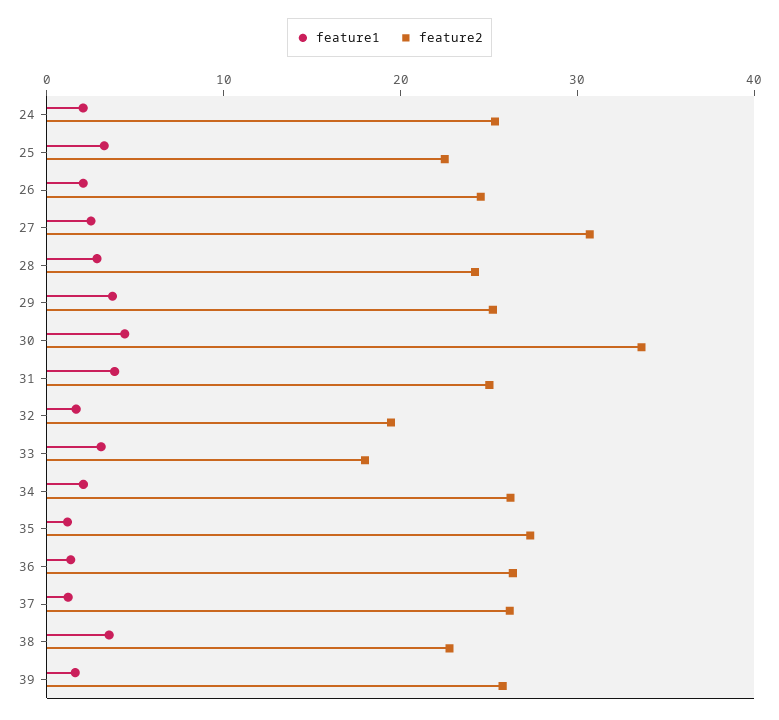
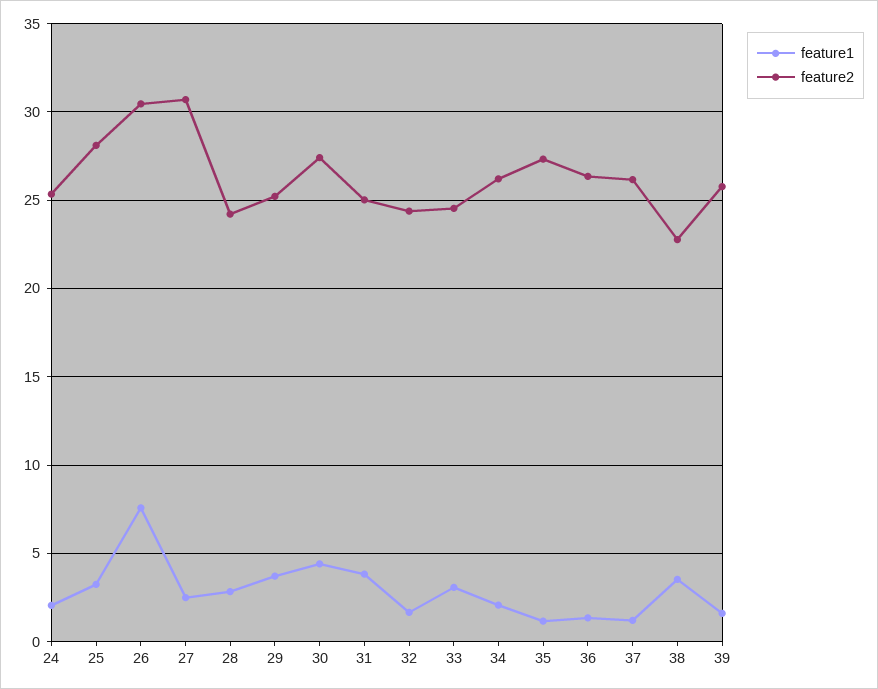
  {
    "feature1": {
      "24": 2,
      "25": 3,
-     "26": 2,
+     "26": 7.5,
      "27": 2.5,
      "28": 3,
      "29": 3.5,
      "30": 4.5,
      "31": 4,
      "32": 1.5,
      "33": 3,
      "34": 2,
      "35": 1,
      "36": 1.5,
      "37": 1,
      "38": 3.5,
      "39": 1.5
    },
    "feature2": {
      "24": 25.5,
-     "25": 22,
+     "25": 28,
-     "26": 24,
+     "26": 30.5,
      "27": 30.5,
      "28": 24,
      "29": 25,
-     "30": 34,
+     "30": 27.5,
      "31": 25,
-     "32": 20,
+     "32": 24.5,
-     "33": 18,
+     "33": 24.5,
      "34": 26,
      "35": 27.5,
      "36": 26.5,
      "37": 26,
      "38": 23,
      "39": 26
    }
  }

